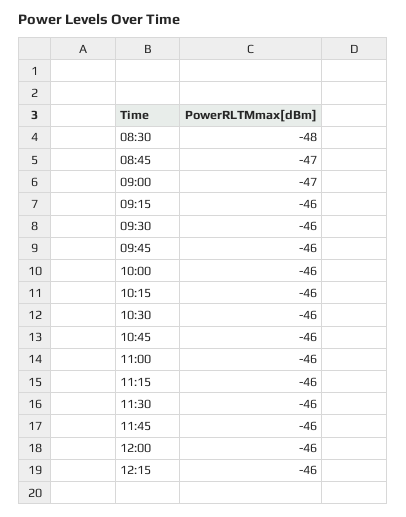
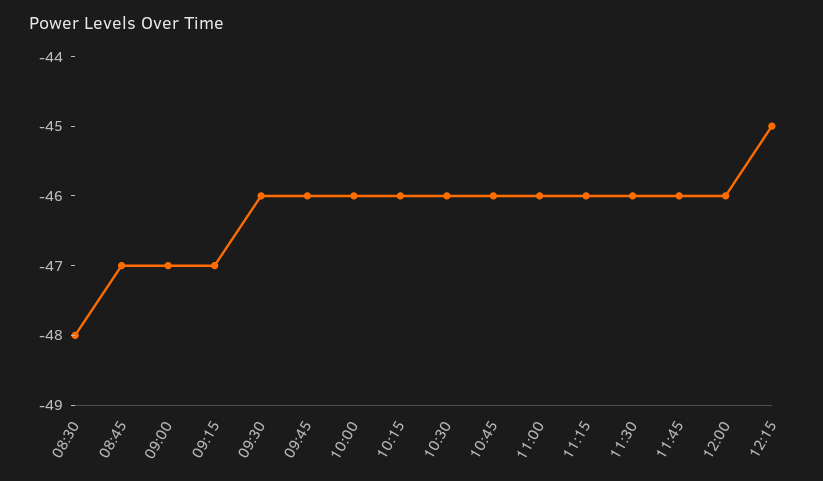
  {
    "08:30": -48,
    "08:45": -47,
    "09:00": -47,
-   "09:15": -46,
+   "09:15": -47,
    "09:30": -46,
    "09:45": -46,
    "10:00": -46,
    "10:15": -46,
    "10:30": -46,
    "10:45": -46,
    "11:00": -46,
    "11:15": -46,
    "11:30": -46,
    "11:45": -46,
    "12:00": -46,
-   "12:15": -46
+   "12:15": -45
  }

